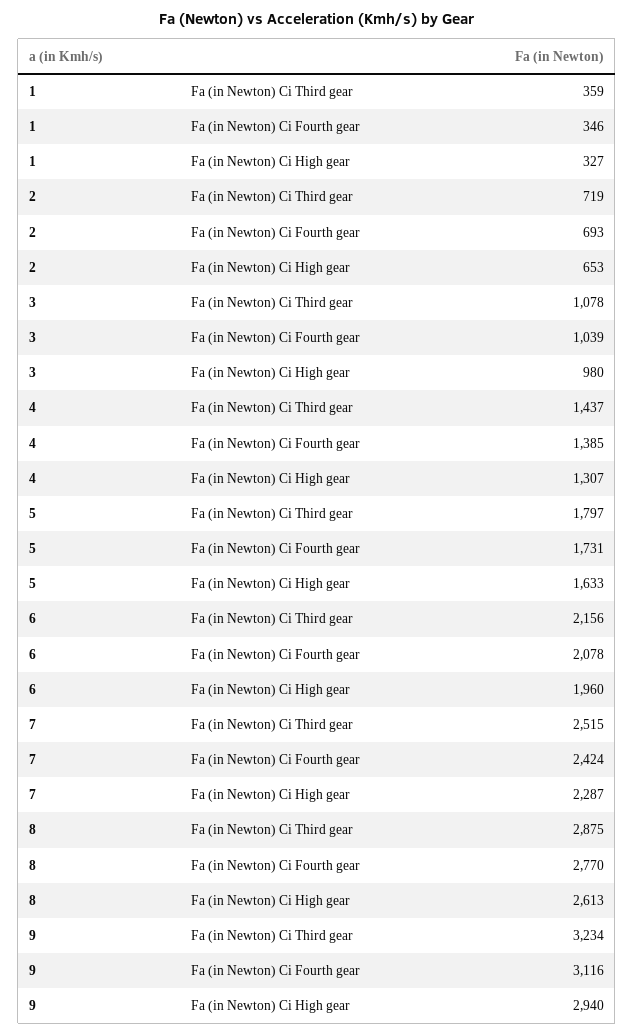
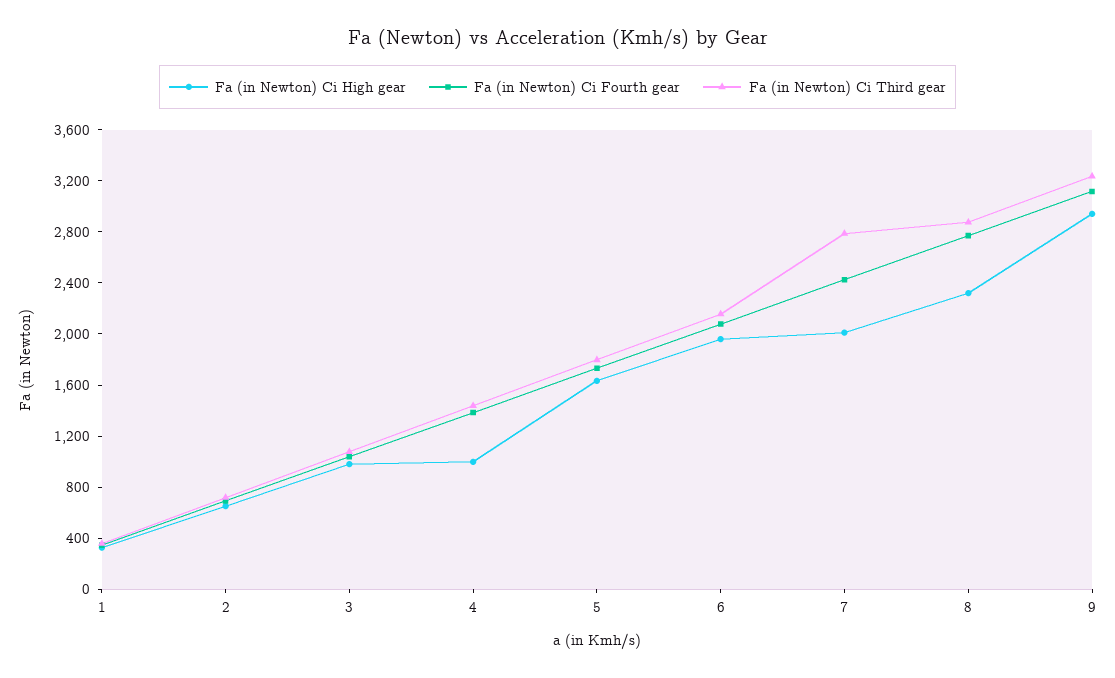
  {
    "Fa (in Newton) Ci Third gear": {
      "1": 359,
      "2": 719,
      "3": 1078,
      "4": 1437,
      "5": 1797,
      "6": 2156,
-     "7": 2515,
+     "7": 2800,
      "8": 2875,
      "9": 3234
    },
    "Fa (in Newton) Ci Fourth gear": {
      "1": 346,
      "2": 693,
      "3": 1039,
      "4": 1385,
      "5": 1731,
      "6": 2078,
      "7": 2424,
      "8": 2770,
      "9": 3116
    },
    "Fa (in Newton) Ci High gear": {
      "1": 327,
      "2": 653,
      "3": 980,
-     "4": 1307,
+     "4": 1000,
      "5": 1633,
      "6": 1960,
-     "7": 2287,
+     "7": 2000,
-     "8": 2613,
+     "8": 2300,
      "9": 2940
    }
  }

